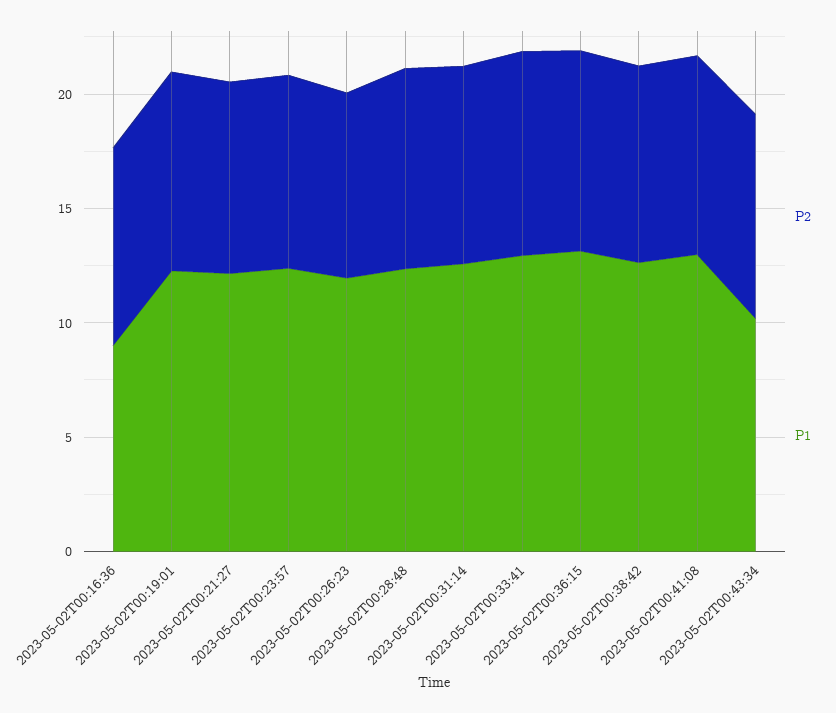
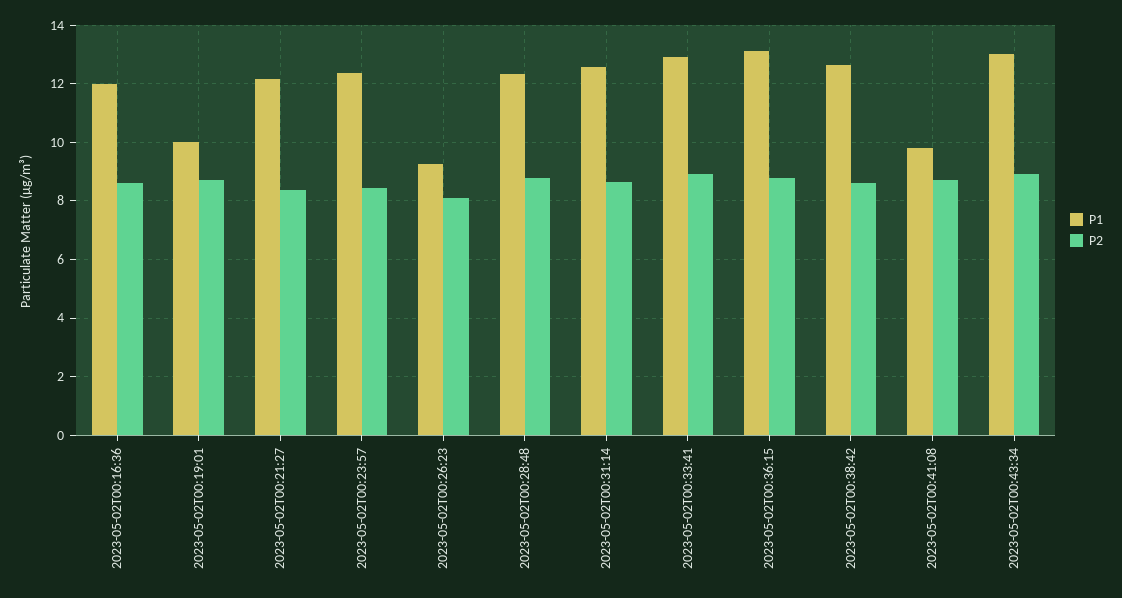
  {
    "P2": {
      "2023-05-02T00:16:36": 8.75,
      "2023-05-02T00:19:01": 8.75,
      "2023-05-02T00:21:27": 8.5,
      "2023-05-02T00:23:57": 8.5,
      "2023-05-02T00:26:23": 8,
      "2023-05-02T00:28:48": 8.75,
      "2023-05-02T00:31:14": 8.75,
      "2023-05-02T00:33:41": 9,
      "2023-05-02T00:36:15": 8.75,
      "2023-05-02T00:38:42": 8.5,
      "2023-05-02T00:41:08": 8.75,
      "2023-05-02T00:43:34": 9
    },
    "P1": {
-     "2023-05-02T00:16:36": 9,
+     "2023-05-02T00:16:36": 12,
-     "2023-05-02T00:19:01": 12,
+     "2023-05-02T00:19:01": 10,
      "2023-05-02T00:21:27": 12.25,
      "2023-05-02T00:23:57": 12.5,
-     "2023-05-02T00:26:23": 12,
+     "2023-05-02T00:26:23": 9.25,
      "2023-05-02T00:28:48": 12.25,
      "2023-05-02T00:31:14": 12.5,
      "2023-05-02T00:33:41": 13,
      "2023-05-02T00:36:15": 13.25,
      "2023-05-02T00:38:42": 12.75,
-     "2023-05-02T00:41:08": 13,
+     "2023-05-02T00:41:08": 9.75,
-     "2023-05-02T00:43:34": 10
+     "2023-05-02T00:43:34": 13
    }
  }

